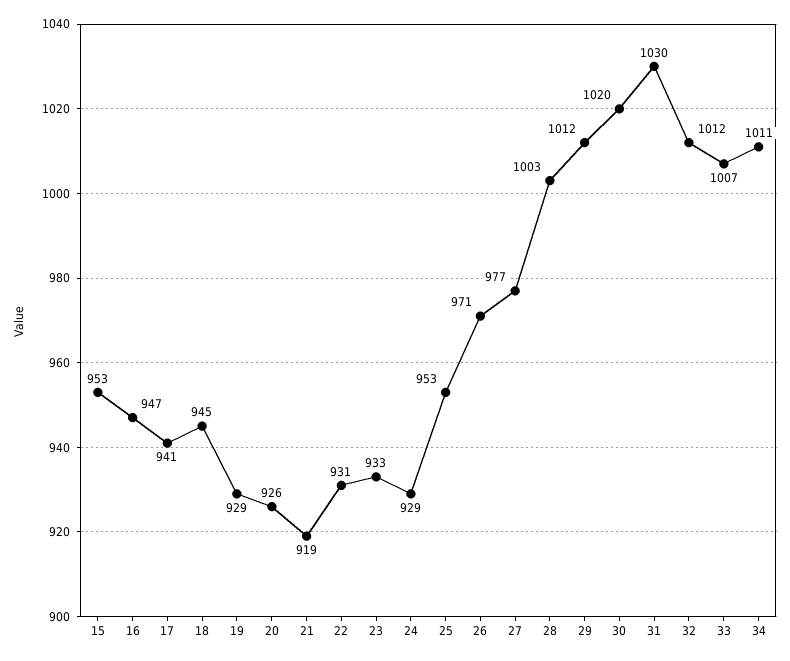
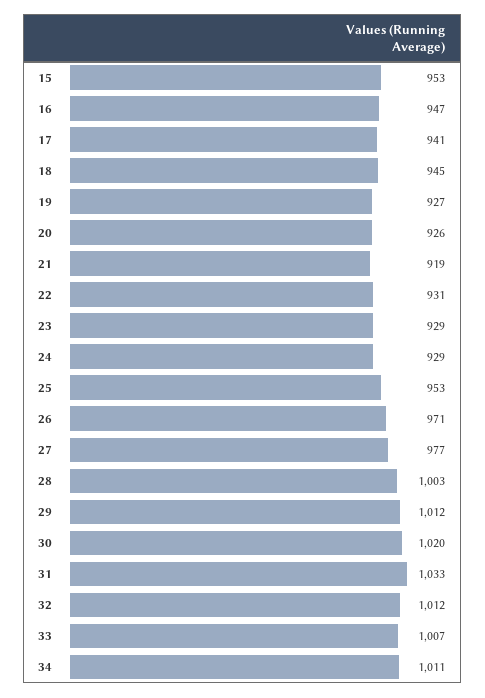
  {
    "15": 953,
    "16": 947,
    "17": 941,
    "18": 945,
-   "19": 929,
+   "19": 927,
    "20": 926,
    "21": 919,
    "22": 931,
-   "23": 933,
+   "23": 929,
    "24": 929,
    "25": 953,
    "26": 971,
    "27": 977,
    "28": 1003,
    "29": 1012,
    "30": 1020,
-   "31": 1030,
+   "31": 1033,
    "32": 1012,
    "33": 1007,
    "34": 1011
  }

